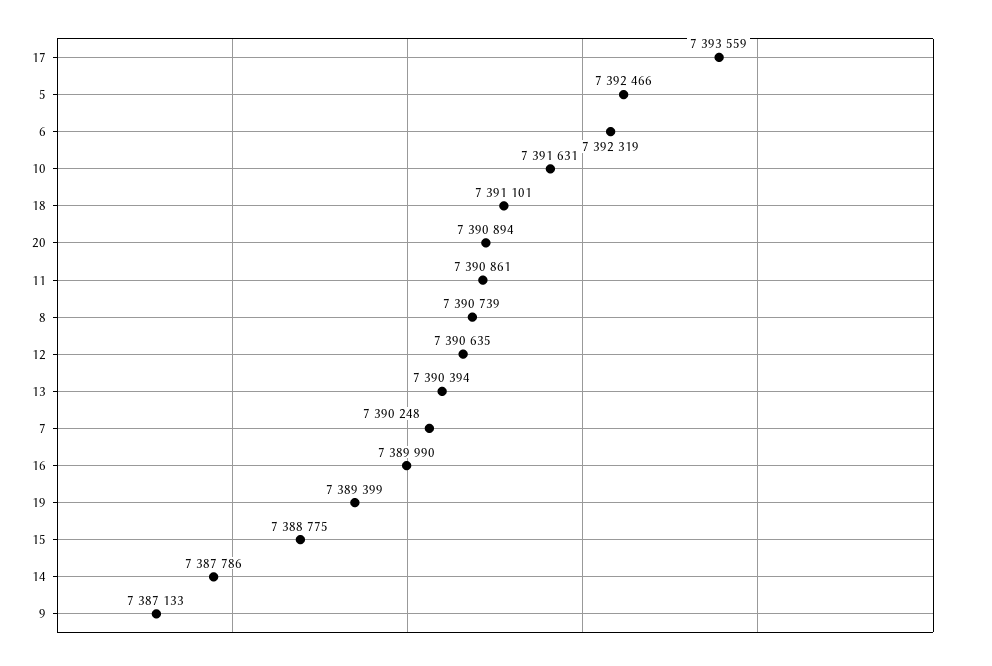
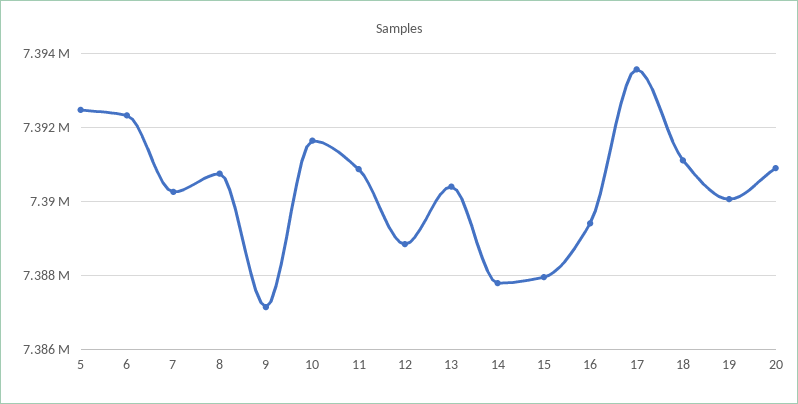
  {
    "17": 7393559,
    "5": 7392466,
    "6": 7392319,
    "10": 7391631,
    "18": 7391101,
    "20": 7390894,
    "11": 7390861,
    "8": 7390739,
-   "12": 7390635,
+   "12": 7388800,
    "13": 7390394,
    "7": 7390248,
-   "16": 7389990,
+   "16": 7389400,
-   "19": 7389399,
+   "19": 7390000,
-   "15": 7388775,
+   "15": 7388000,
    "14": 7387786,
    "9": 7387133
  }

